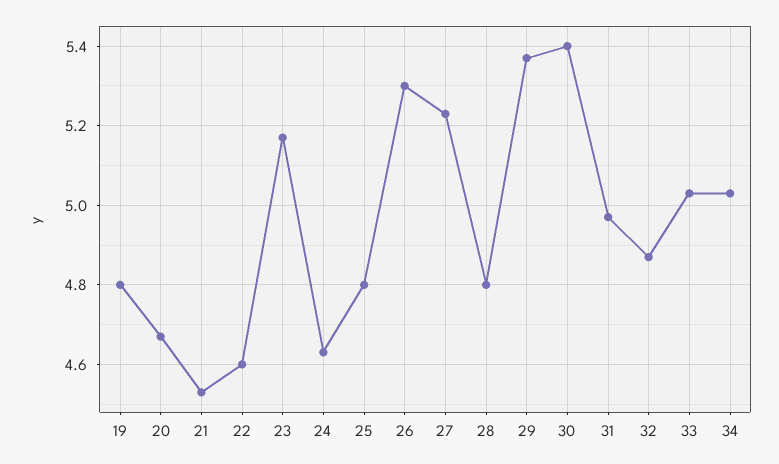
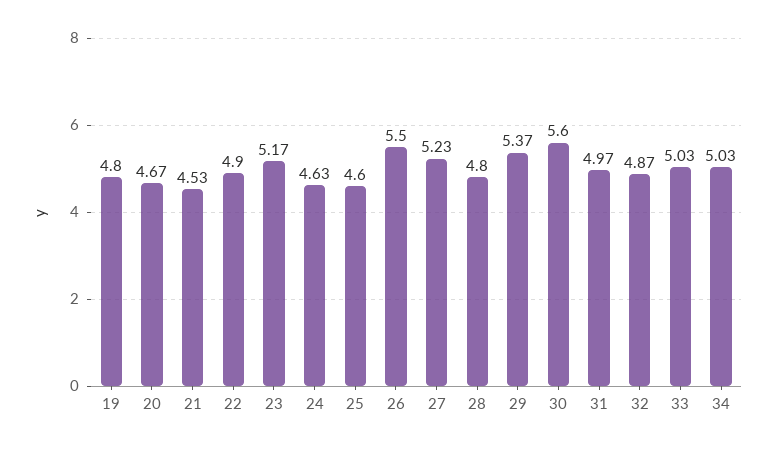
  {
    "19": 4.8,
    "20": 4.67,
    "21": 4.53,
-   "22": 4.6,
+   "22": 4.9,
    "23": 5.17,
    "24": 4.63,
-   "25": 4.8,
+   "25": 4.6,
-   "26": 5.3,
+   "26": 5.5,
    "27": 5.23,
    "28": 4.8,
    "29": 5.37,
-   "30": 5.4,
+   "30": 5.6,
    "31": 4.97,
    "32": 4.87,
    "33": 5.03,
    "34": 5.03
  }

